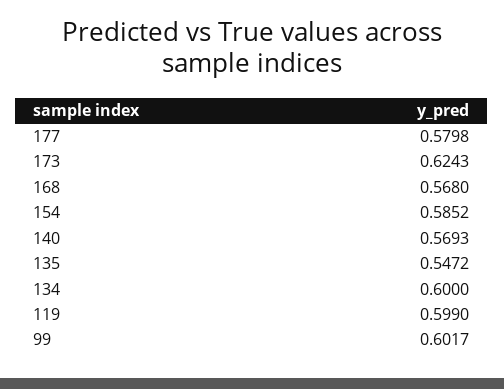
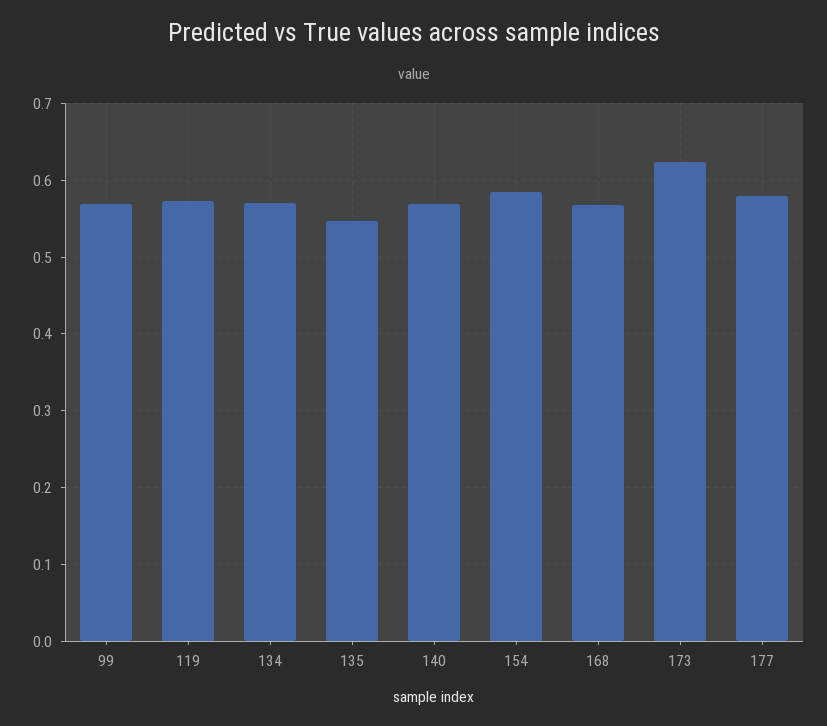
  {
    "177": 0.5798,
    "173": 0.6243,
    "168": 0.568,
    "154": 0.5852,
    "140": 0.5693,
    "135": 0.5472,
-   "134": 0.6,
+   "134": 0.57,
-   "119": 0.599,
+   "119": 0.57,
-   "99": 0.6017
+   "99": 0.57
  }

